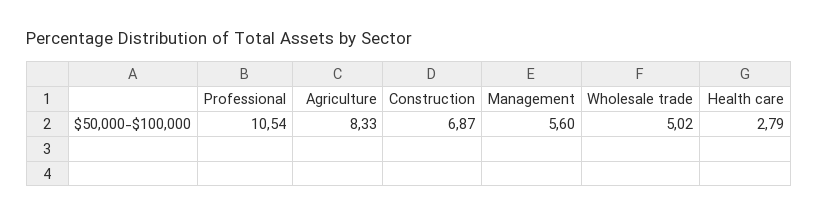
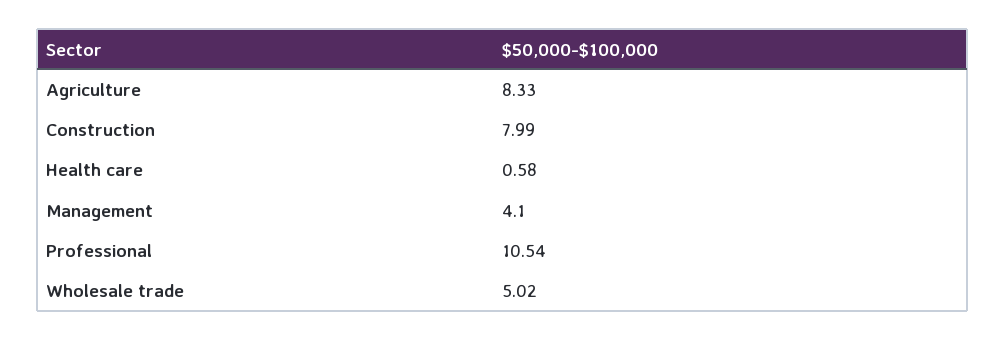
  {
    "Professional": 10.54,
    "Agriculture": 8.33,
-   "Construction": 6.87,
+   "Construction": 7.99,
-   "Management": 5.6,
+   "Management": 4.1,
    "Wholesale trade": 5.02,
-   "Health care": 2.79
+   "Health care": 0.58
  }

